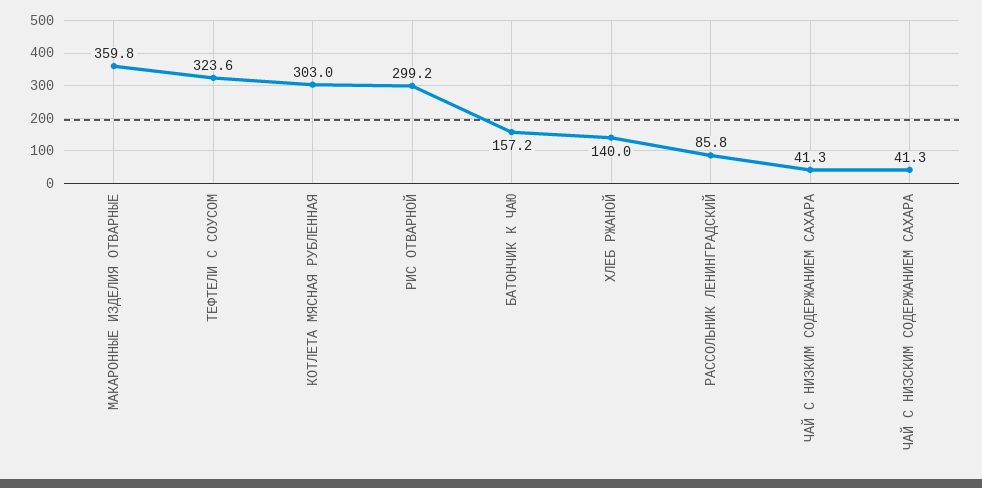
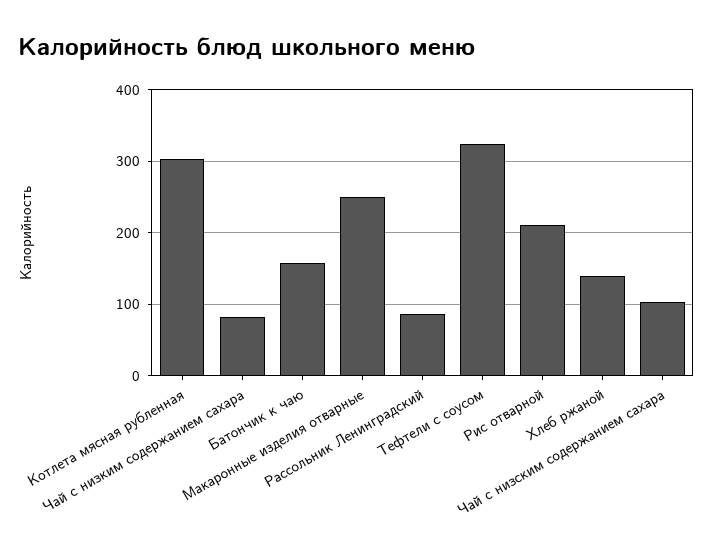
  {
-   "МАКАРОННЫЕ ИЗДЕЛИЯ ОТВАРНЫЕ": 359.8,
+   "МАКАРОННЫЕ ИЗДЕЛИЯ ОТВАРНЫЕ": 250,
    "ТЕФТЕЛИ С СОУСОМ": 323.6,
    "КОТЛЕТА МЯСНАЯ РУБЛЕННАЯ": 303,
-   "РИС ОТВАРНОЙ": 299.2,
+   "РИС ОТВАРНОЙ": 210,
    "БАТОНЧИК К ЧАЮ": 157.2,
    "ХЛЕБ РЖАНОЙ": 140,
    "РАССОЛЬНИК ЛЕНИНГРАДСКИЙ": 85.8,
-   "ЧАЙ С НИЗКИМ СОДЕРЖАНИЕМ САХАРА": 41.3,
+   "ЧАЙ С НИЗКИМ СОДЕРЖАНИЕМ САХАРА": 80,
-   "ЧАЙ С НИЗСКИМ СОДЕРЖАНИЕМ САХАРА": 41.3
+   "ЧАЙ С НИЗСКИМ СОДЕРЖАНИЕМ САХАРА": 100
  }

